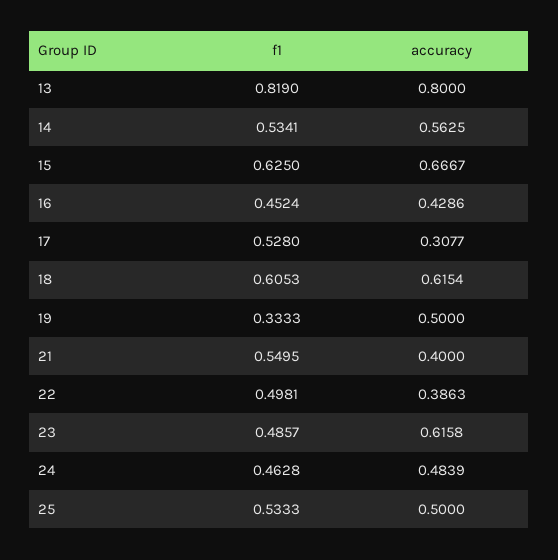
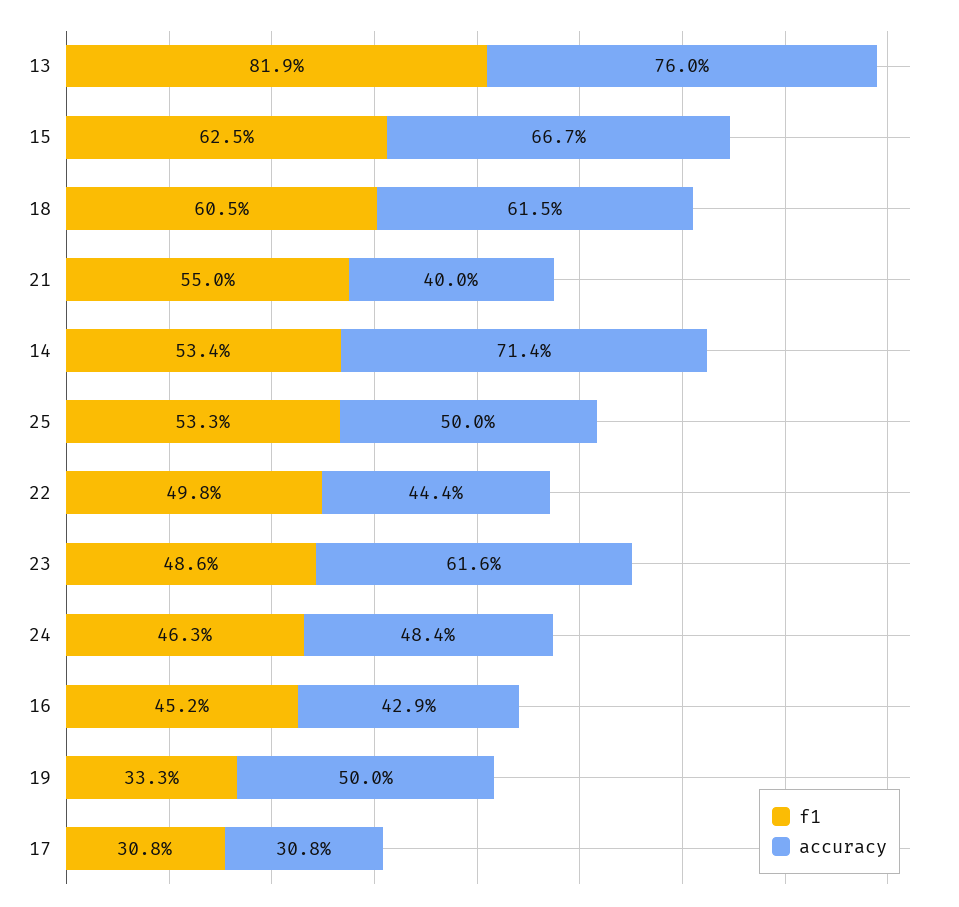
  {
    "f1": {
      "13": 0.819,
      "14": 0.5341,
      "15": 0.625,
      "16": 0.4524,
-     "17": 0.528,
+     "17": 0.308,
      "18": 0.6053,
      "19": 0.3333,
      "21": 0.5495,
      "22": 0.4981,
      "23": 0.4857,
      "24": 0.4628,
      "25": 0.5333
    },
    "accuracy": {
-     "13": 0.8,
+     "13": 0.76,
-     "14": 0.5625,
+     "14": 0.714,
      "15": 0.6667,
      "16": 0.4286,
      "17": 0.3077,
      "18": 0.6154,
      "19": 0.5,
      "21": 0.4,
-     "22": 0.3863,
+     "22": 0.444,
      "23": 0.6158,
      "24": 0.4839,
      "25": 0.5
    }
  }

